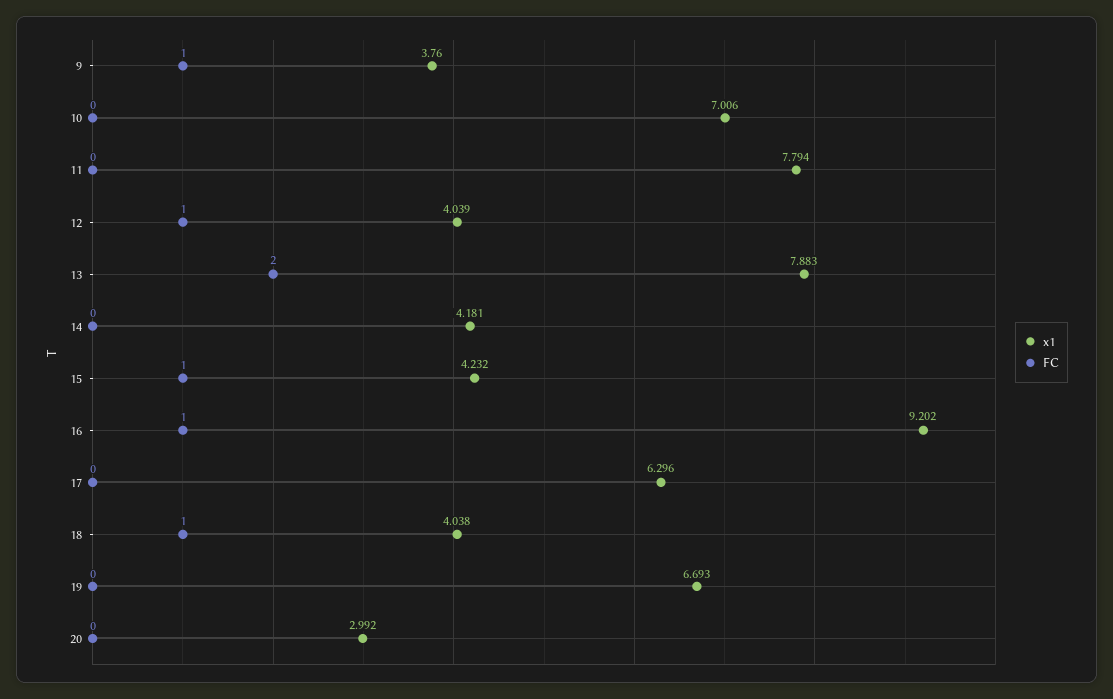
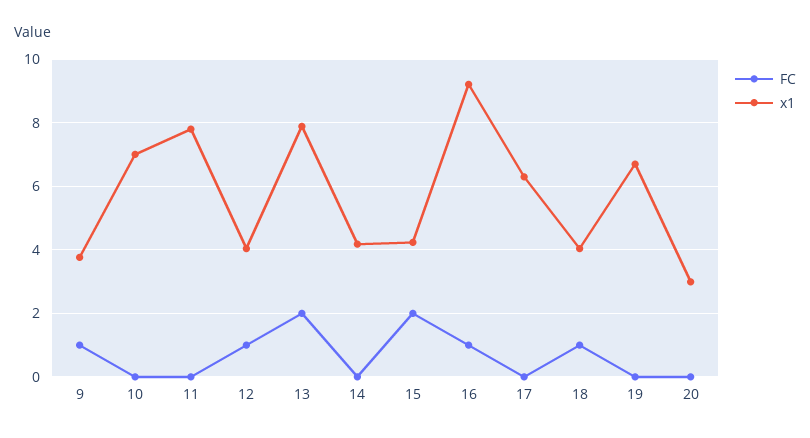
  {
    "x1": {
      "9": 3.76,
      "10": 7.006,
      "11": 7.794,
      "12": 4.039,
      "13": 7.883,
      "14": 4.181,
      "15": 4.232,
      "16": 9.202,
      "17": 6.296,
      "18": 4.038,
      "19": 6.693,
      "20": 2.992
    },
    "FC": {
      "9": 1,
      "10": 0,
      "11": 0,
      "12": 1,
      "13": 2,
      "14": 0,
-     "15": 1,
+     "15": 2,
      "16": 1,
      "17": 0,
      "18": 1,
      "19": 0,
      "20": 0
    }
  }

